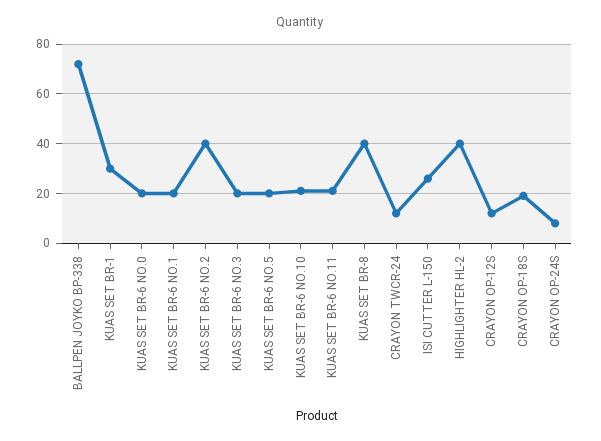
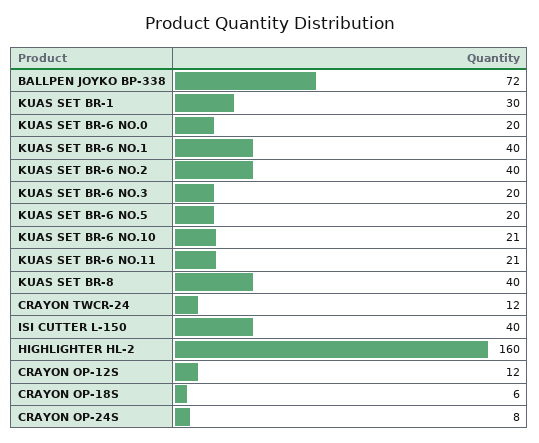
  {
    "BALLPEN JOYKO BP-338": 72,
    "KUAS SET BR-1": 30,
    "KUAS SET BR-6 NO.0": 20,
-   "KUAS SET BR-6 NO.1": 20,
+   "KUAS SET BR-6 NO.1": 40,
    "KUAS SET BR-6 NO.2": 40,
    "KUAS SET BR-6 NO.3": 20,
    "KUAS SET BR-6 NO.5": 20,
    "KUAS SET BR-6 NO.10": 21,
    "KUAS SET BR-6 NO.11": 21,
    "KUAS SET BR-8": 40,
    "CRAYON TWCR-24": 12,
-   "ISI CUTTER L-150": 25,
+   "ISI CUTTER L-150": 40,
-   "HIGHLIGHTER HL-2": 40,
+   "HIGHLIGHTER HL-2": 160,
    "CRAYON OP-12S": 12,
-   "CRAYON OP-18S": 20,
+   "CRAYON OP-18S": 6,
    "CRAYON OP-24S": 8
  }

